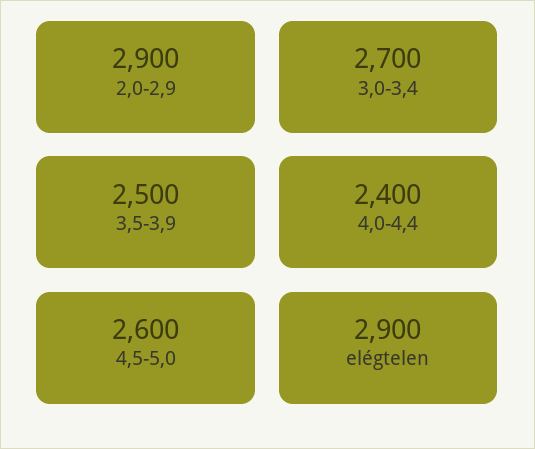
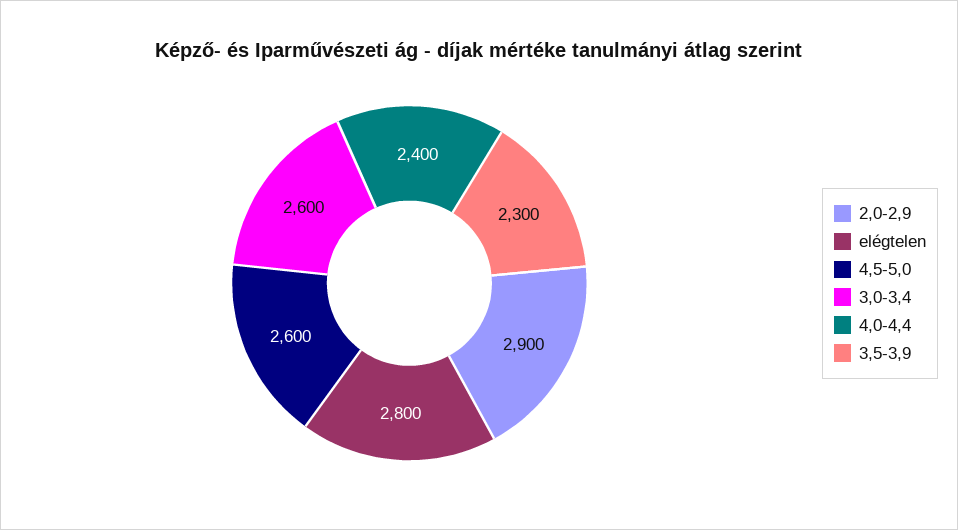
  {
    "2,0-2,9": 2900,
-   "3,0-3,4": 2700,
+   "3,0-3,4": 2600,
-   "3,5-3,9": 2500,
+   "3,5-3,9": 2300,
    "4,0-4,4": 2400,
    "4,5-5,0": 2600,
-   "elégtelen": 2900
+   "elégtelen": 2800
  }

